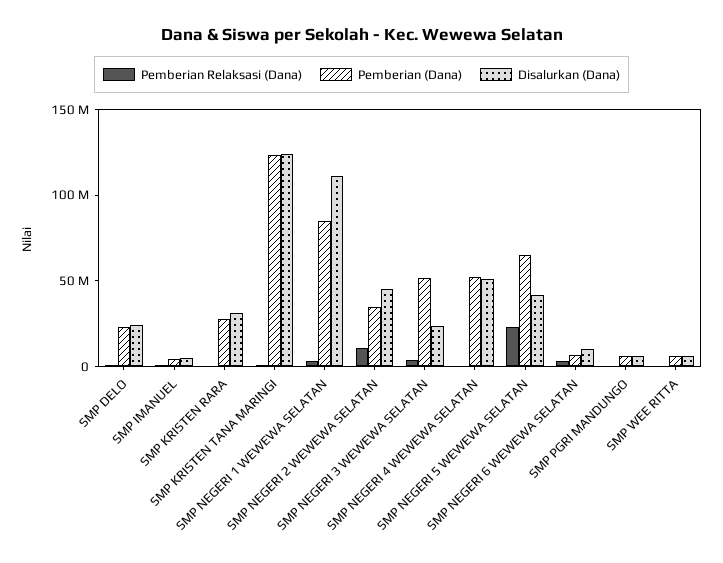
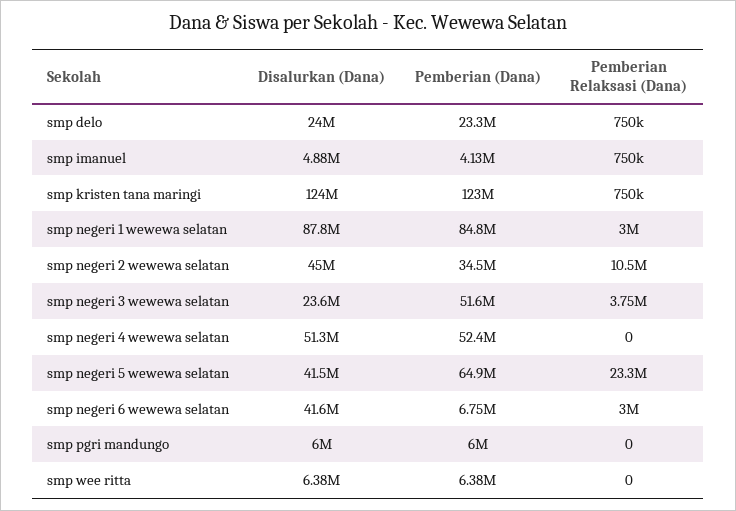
  {
    "Pemberian Relaksasi (Dana)": {
      "SMP DELO": 750000,
      "SMP IMANUEL": 750000,
-     "SMP KRISTEN RARA": 0,
      "SMP KRISTEN TANA MARINGI": 750000,
      "SMP NEGERI 1 WEWEWA SELATAN": 3000000,
      "SMP NEGERI 2 WEWEWA SELATAN": 10500000,
      "SMP NEGERI 3 WEWEWA SELATAN": 3750000,
      "SMP NEGERI 4 WEWEWA SELATAN": 0,
      "SMP NEGERI 5 WEWEWA SELATAN": 23300000,
      "SMP NEGERI 6 WEWEWA SELATAN": 3000000,
      "SMP PGRI MANDUNGO": 0,
      "SMP WEE RITTA": 0
    },
    "Pemberian (Dana)": {
      "SMP DELO": 23300000,
      "SMP IMANUEL": 4130000,
-     "SMP KRISTEN RARA": 30000000,
      "SMP KRISTEN TANA MARINGI": 123000000,
      "SMP NEGERI 1 WEWEWA SELATAN": 84800000,
      "SMP NEGERI 2 WEWEWA SELATAN": 34500000,
      "SMP NEGERI 3 WEWEWA SELATAN": 51600000,
      "SMP NEGERI 4 WEWEWA SELATAN": 52400000,
      "SMP NEGERI 5 WEWEWA SELATAN": 64900000,
      "SMP NEGERI 6 WEWEWA SELATAN": 6750000,
      "SMP PGRI MANDUNGO": 6000000,
      "SMP WEE RITTA": 6380000
    },
    "Disalurkan (Dana)": {
      "SMP DELO": 24000000,
      "SMP IMANUEL": 4880000,
-     "SMP KRISTEN RARA": 30000000,
      "SMP KRISTEN TANA MARINGI": 124000000,
-     "SMP NEGERI 1 WEWEWA SELATAN": 110000000,
+     "SMP NEGERI 1 WEWEWA SELATAN": 87800000,
      "SMP NEGERI 2 WEWEWA SELATAN": 45000000,
      "SMP NEGERI 3 WEWEWA SELATAN": 23600000,
      "SMP NEGERI 4 WEWEWA SELATAN": 51300000,
      "SMP NEGERI 5 WEWEWA SELATAN": 41500000,
-     "SMP NEGERI 6 WEWEWA SELATAN": 10000000,
+     "SMP NEGERI 6 WEWEWA SELATAN": 41600000,
      "SMP PGRI MANDUNGO": 6000000,
      "SMP WEE RITTA": 6380000
    }
  }

